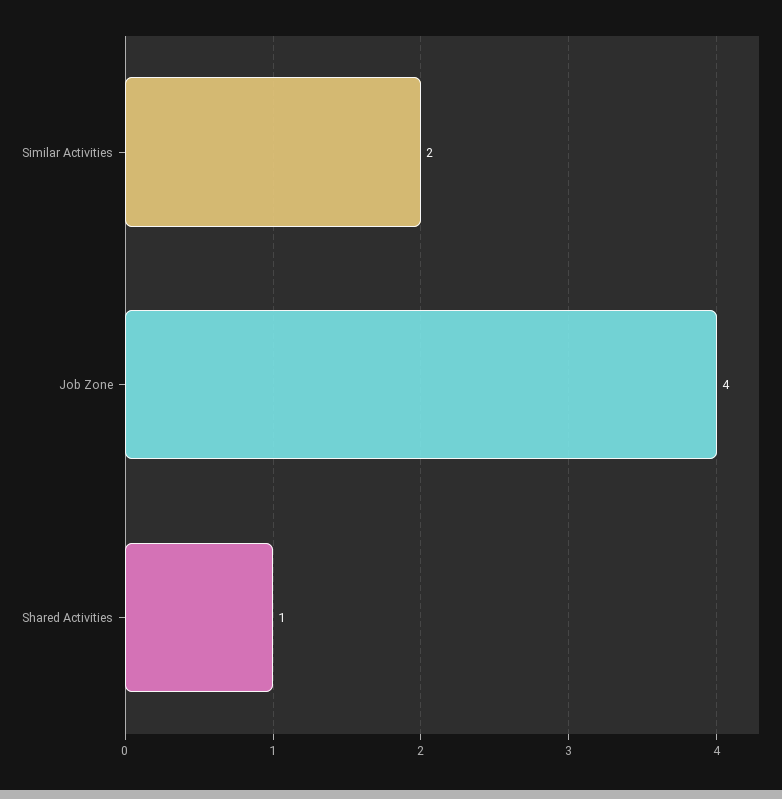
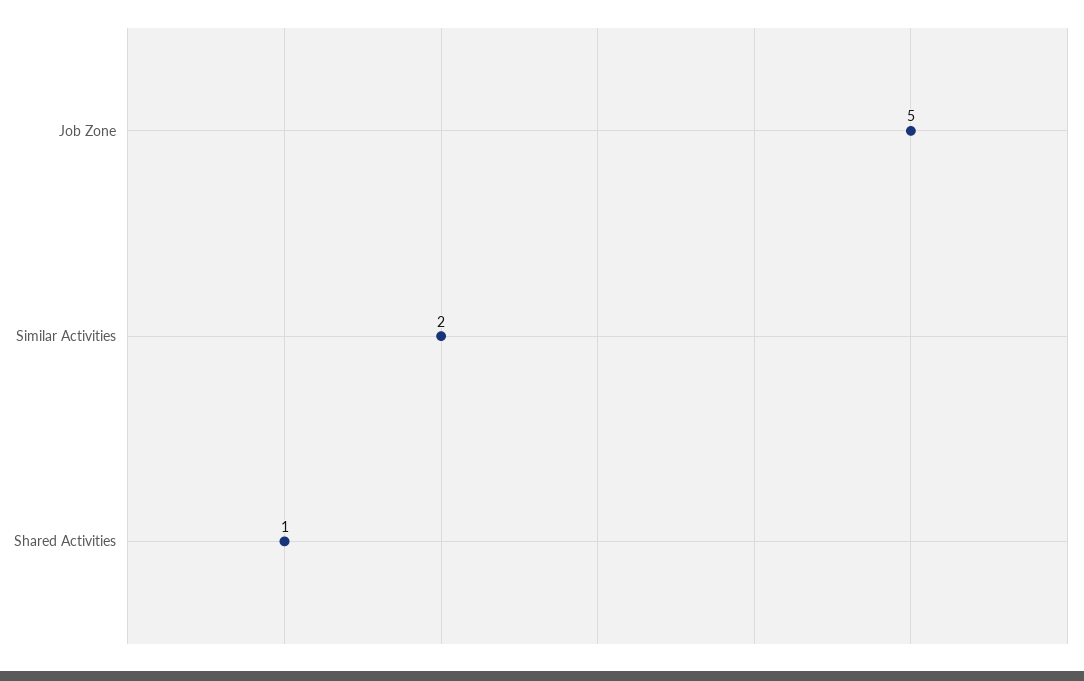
  {
    "Similar Activities": 2,
-   "Job Zone": 4,
+   "Job Zone": 5,
    "Shared Activities": 1
  }

